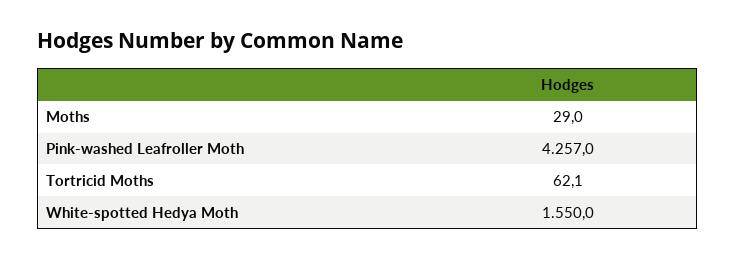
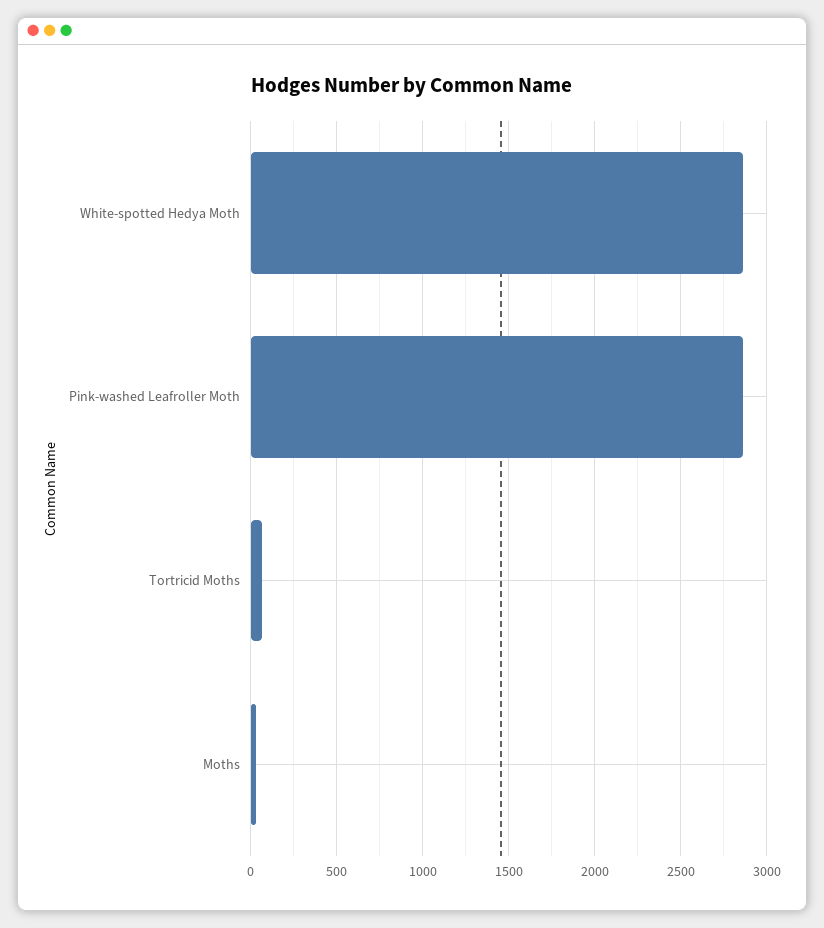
  {
    "Moths": 29,
-   "Pink-washed Leafroller Moth": 4257,
+   "Pink-washed Leafroller Moth": 2850,
    "Tortricid Moths": 62.1,
-   "White-spotted Hedya Moth": 1550
+   "White-spotted Hedya Moth": 2850
  }

